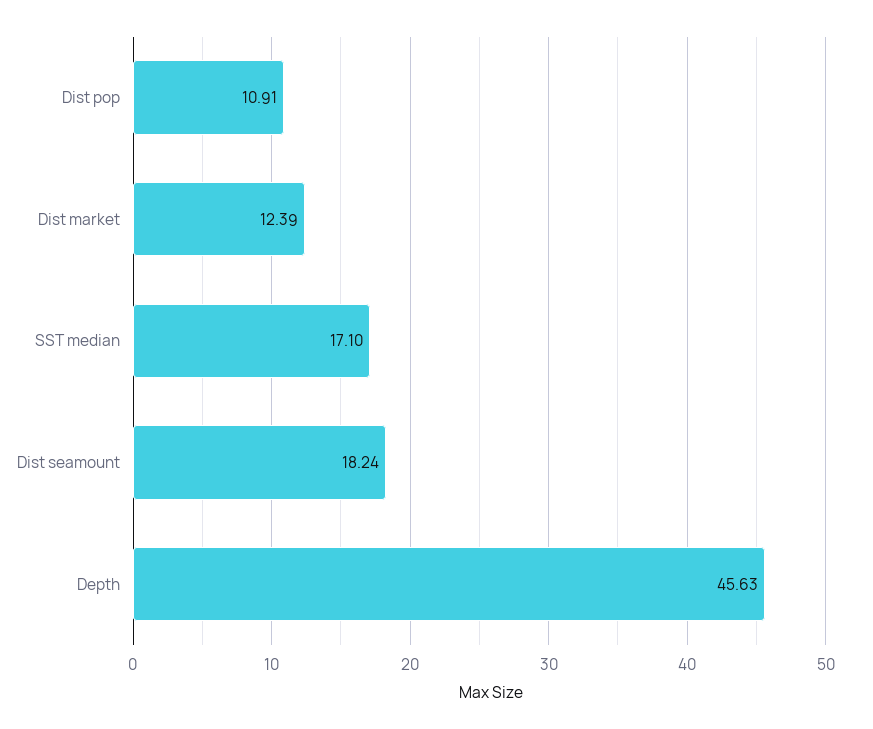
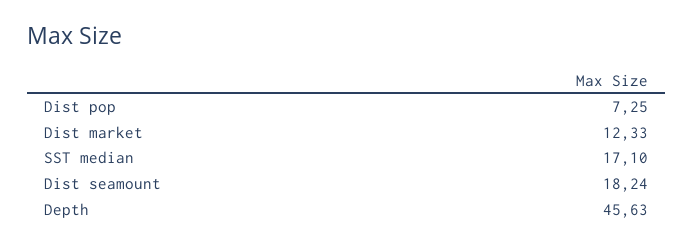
  {
-   "Dist pop": 10.91,
+   "Dist pop": 7.25,
-   "Dist market": 12.39,
+   "Dist market": 12.33,
    "SST median": 17.1,
    "Dist seamount": 18.24,
    "Depth": 45.63
  }

